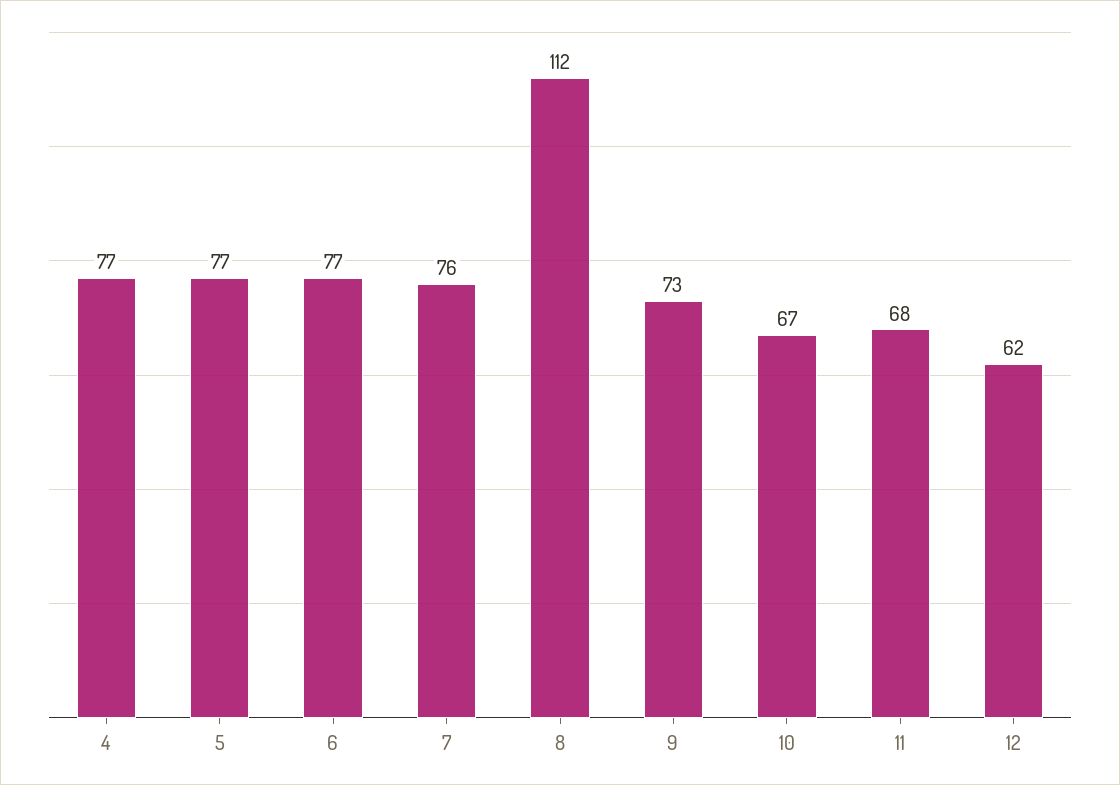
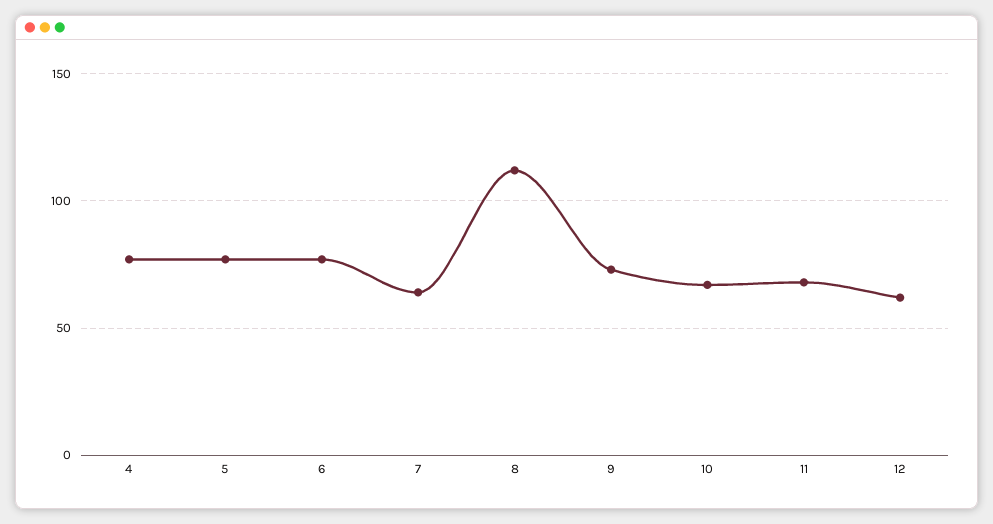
  {
    "4": 77,
    "5": 77,
    "6": 77,
-   "7": 76,
+   "7": 65,
    "8": 112,
    "9": 73,
    "10": 67,
    "11": 68,
    "12": 62
  }

